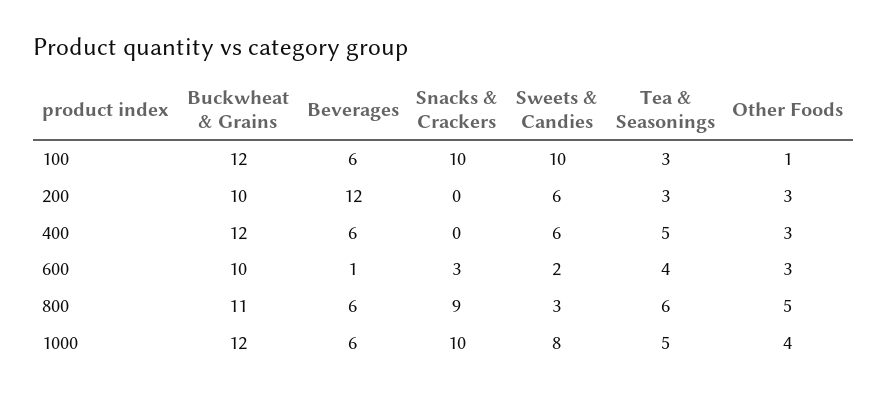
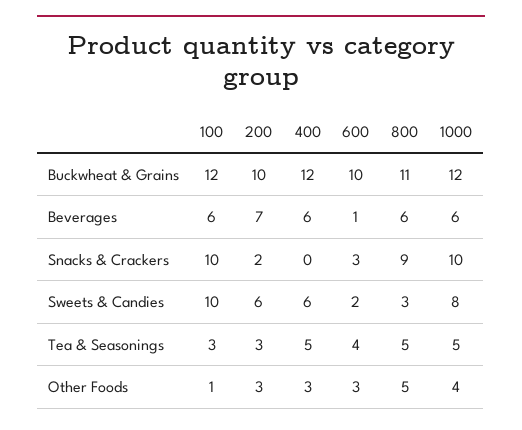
  {
    "Buckwheat & Grains": {
      "100": 12,
      "200": 10,
      "400": 12,
      "600": 10,
      "800": 11,
      "1000": 12
    },
    "Beverages": {
      "100": 6,
-     "200": 12,
+     "200": 7,
      "400": 6,
      "600": 1,
      "800": 6,
      "1000": 6
    },
    "Snacks & Crackers": {
      "100": 10,
-     "200": 0,
+     "200": 2,
      "400": 0,
      "600": 3,
      "800": 9,
      "1000": 10
    },
    "Sweets & Candies": {
      "100": 10,
      "200": 6,
      "400": 6,
      "600": 2,
      "800": 3,
      "1000": 8
    },
    "Tea & Seasonings": {
      "100": 3,
      "200": 3,
      "400": 5,
      "600": 4,
-     "800": 6,
+     "800": 5,
      "1000": 5
    },
    "Other Foods": {
      "100": 1,
      "200": 3,
      "400": 3,
      "600": 3,
      "800": 5,
      "1000": 4
    }
  }

